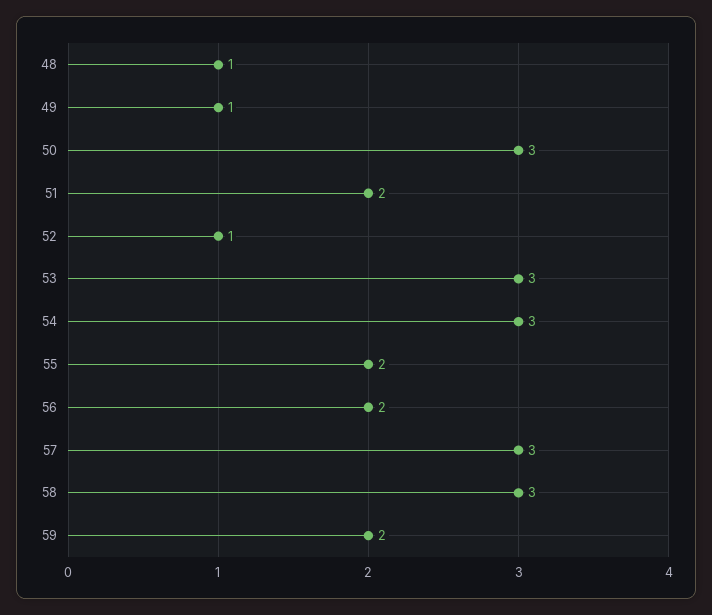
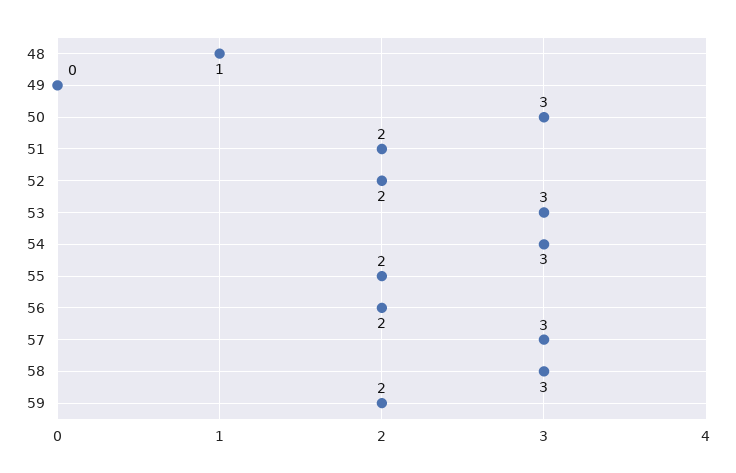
  {
    "48": 1,
-   "49": 1,
+   "49": 0,
    "50": 3,
    "51": 2,
-   "52": 1,
+   "52": 2,
    "53": 3,
    "54": 3,
    "55": 2,
    "56": 2,
    "57": 3,
    "58": 3,
    "59": 2
  }

